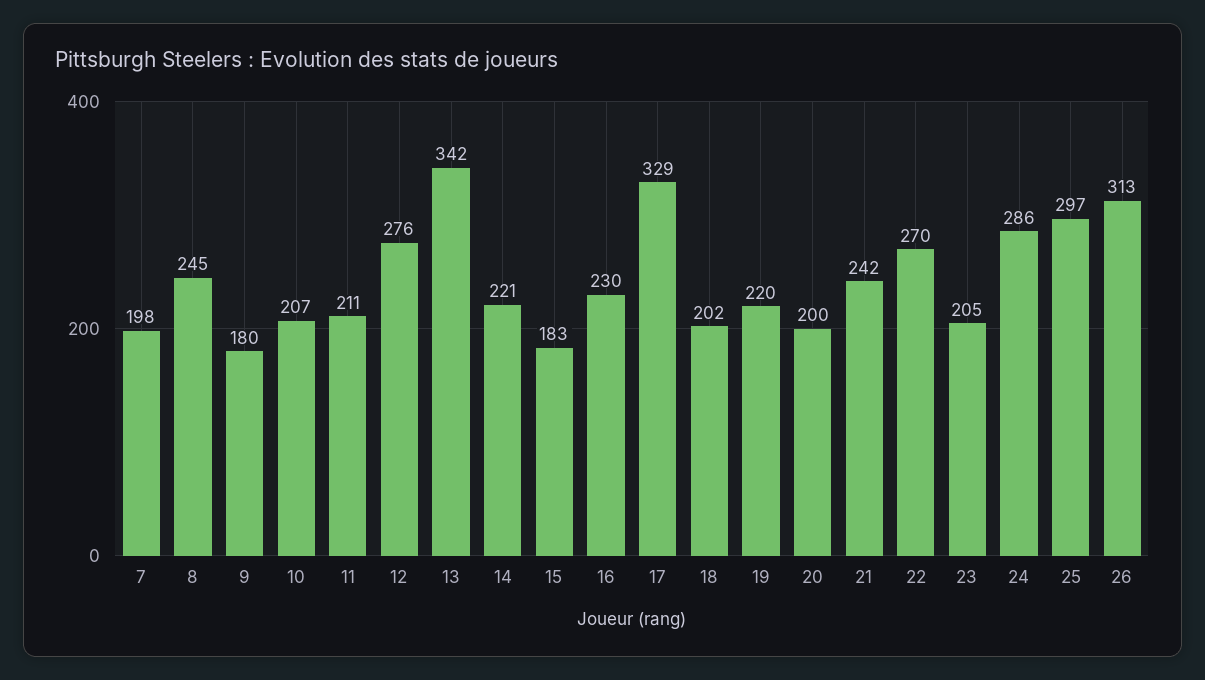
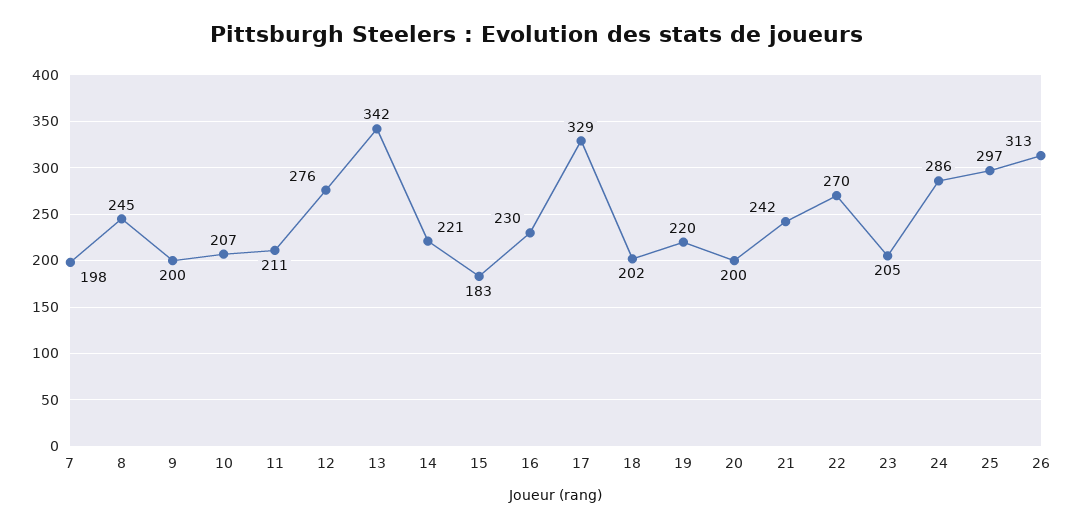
  {
    "7": 198,
    "8": 245,
-   "9": 180,
+   "9": 200,
    "10": 207,
    "11": 211,
    "12": 276,
    "13": 342,
    "14": 221,
    "15": 183,
    "16": 230,
    "17": 329,
    "18": 202,
    "19": 220,
    "20": 200,
    "21": 242,
    "22": 270,
    "23": 205,
    "24": 286,
    "25": 297,
    "26": 313
  }

